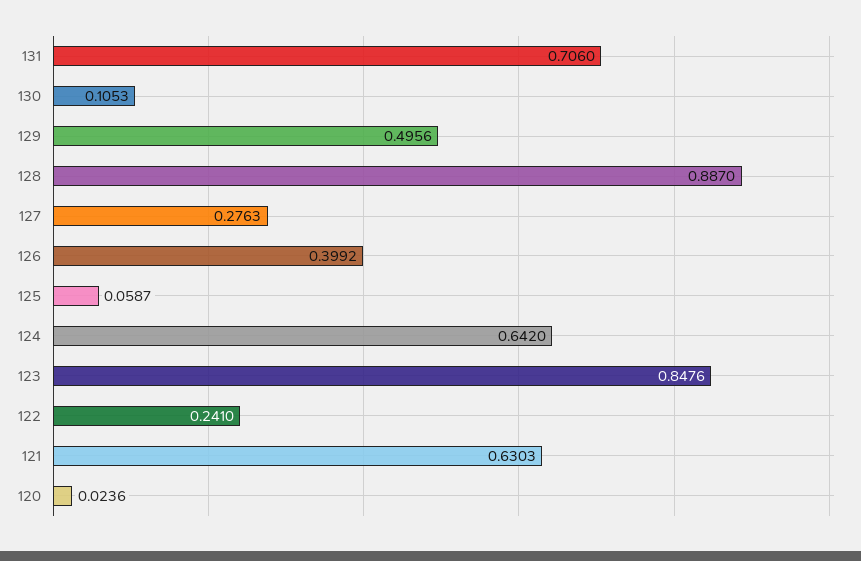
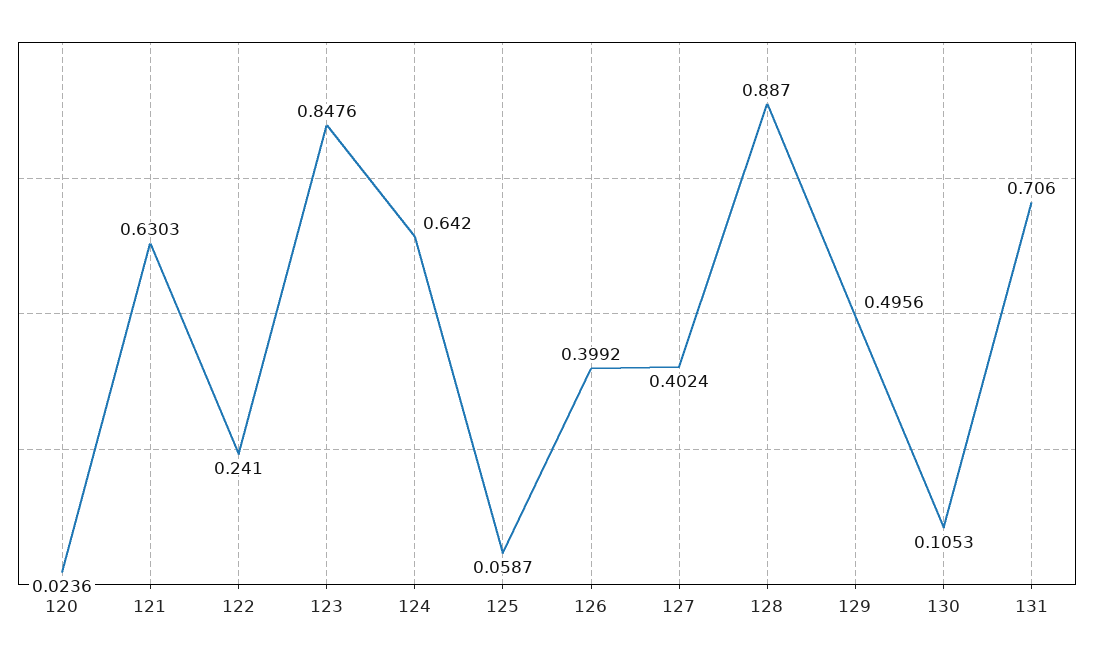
  {
    "131": 0.706,
    "130": 0.1053,
    "129": 0.4956,
    "128": 0.887,
-   "127": 0.2763,
+   "127": 0.4024,
    "126": 0.3992,
    "125": 0.0587,
    "124": 0.642,
    "123": 0.8476,
    "122": 0.241,
    "121": 0.6303,
    "120": 0.0236
  }

